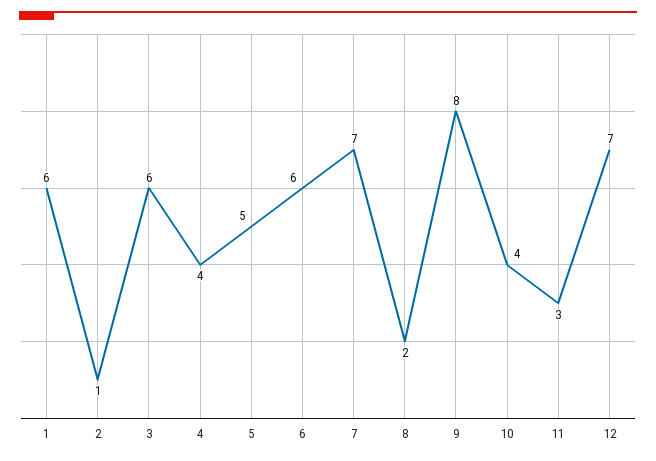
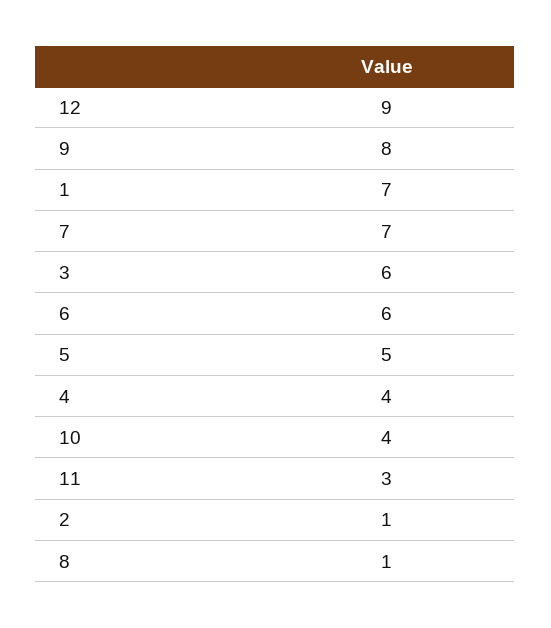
  {
-   "1": 6,
+   "1": 7,
    "2": 1,
    "3": 6,
    "4": 4,
    "5": 5,
    "6": 6,
    "7": 7,
-   "8": 2,
+   "8": 1,
    "9": 8,
    "10": 4,
    "11": 3,
-   "12": 7
+   "12": 9
  }

